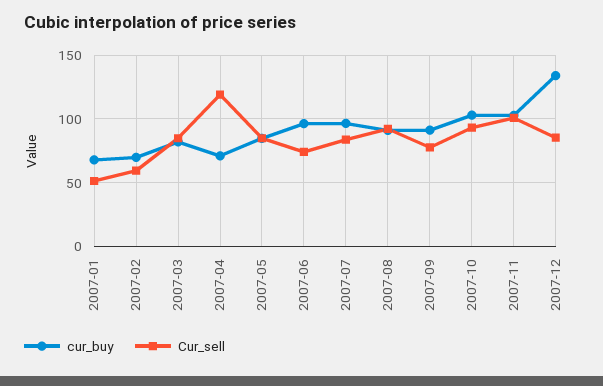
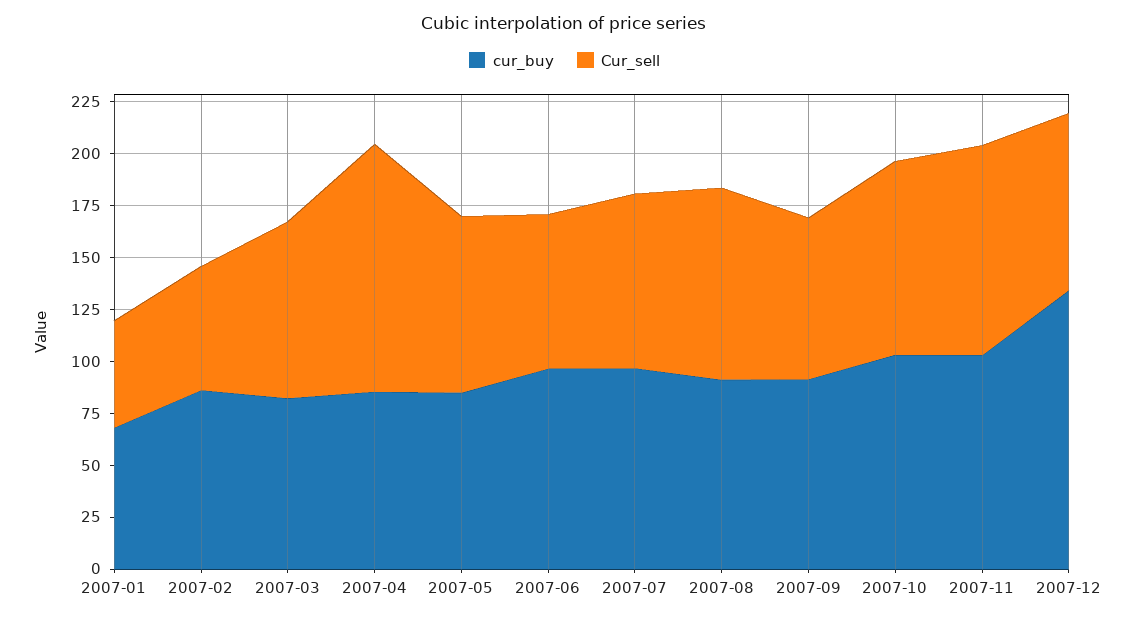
  {
    "cur_buy": {
      "2007-01": 70,
-     "2007-02": 70,
+     "2007-02": 85,
      "2007-03": 80,
-     "2007-04": 70,
+     "2007-04": 85,
      "2007-05": 85,
      "2007-06": 95,
      "2007-07": 95,
      "2007-08": 90,
      "2007-09": 90,
      "2007-10": 105,
      "2007-11": 105,
      "2007-12": 135
    },
    "Cur_sell": {
      "2007-01": 50,
      "2007-02": 60,
      "2007-03": 85,
      "2007-04": 120,
      "2007-05": 85,
      "2007-06": 75,
      "2007-07": 85,
      "2007-08": 90,
      "2007-09": 80,
      "2007-10": 95,
      "2007-11": 100,
      "2007-12": 85
    }
  }

